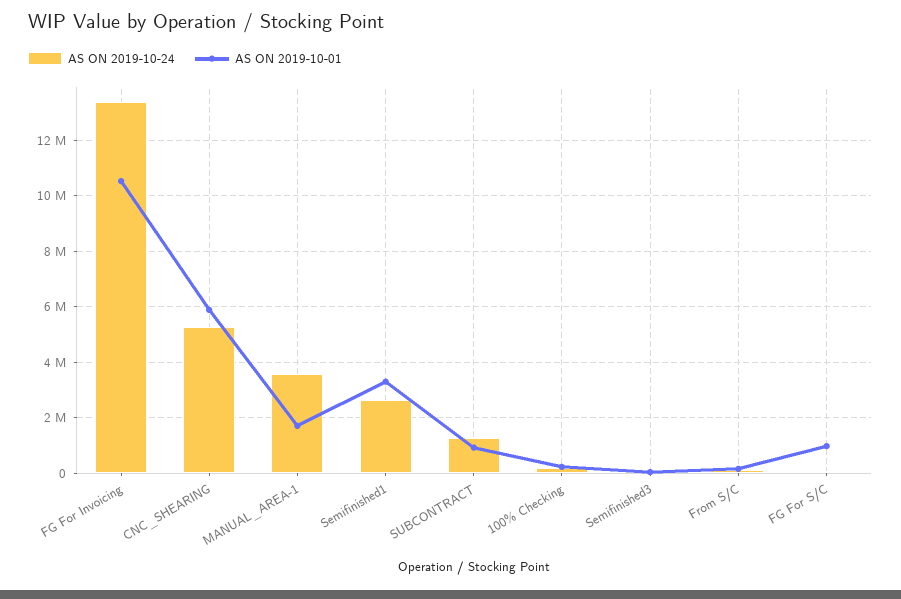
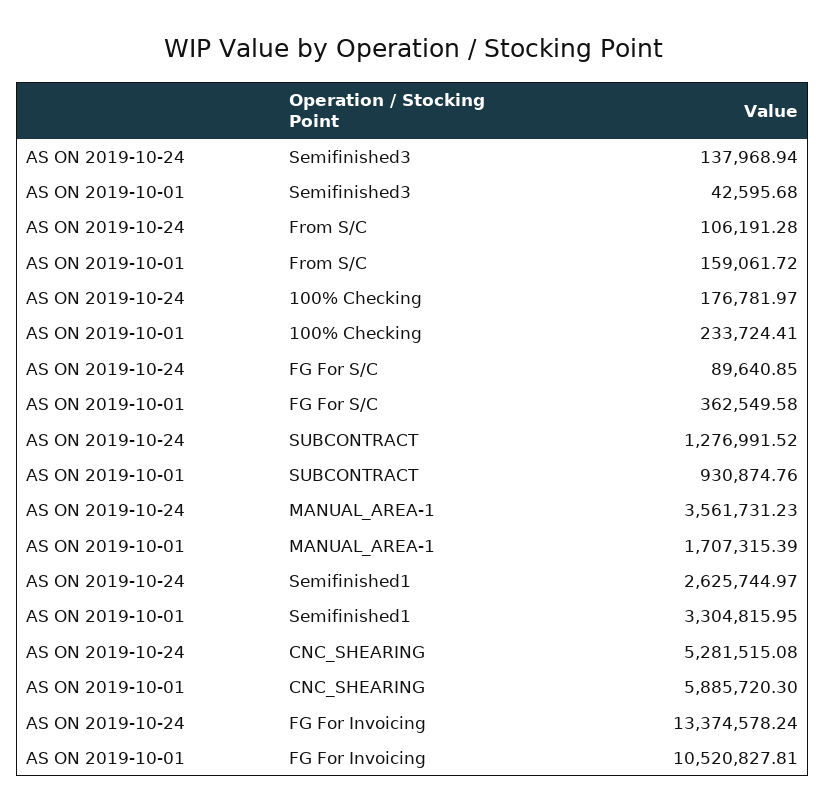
  {
    "AS ON 2019-10-24": {
      "FG For Invoicing": 13374578.24,
      "CNC_SHEARING": 5281515.08,
      "MANUAL_AREA-1": 3561731.23,
      "Semifinished1": 2625744.97,
      "SUBCONTRACT": 1276991.52,
      "100% Checking": 176781.97,
      "Semifinished3": 137968.94,
      "From S/C": 106191.28,
      "FG For S/C": 89640.85
    },
    "AS ON 2019-10-01": {
      "FG For Invoicing": 10520827.81,
      "CNC_SHEARING": 5885720.3,
      "MANUAL_AREA-1": 1707315.39,
      "Semifinished1": 3304815.95,
      "SUBCONTRACT": 930874.76,
      "100% Checking": 233724.41,
      "Semifinished3": 42595.68,
      "From S/C": 159061.72,
-     "FG For S/C": 1000000
+     "FG For S/C": 362549.58
    }
  }

